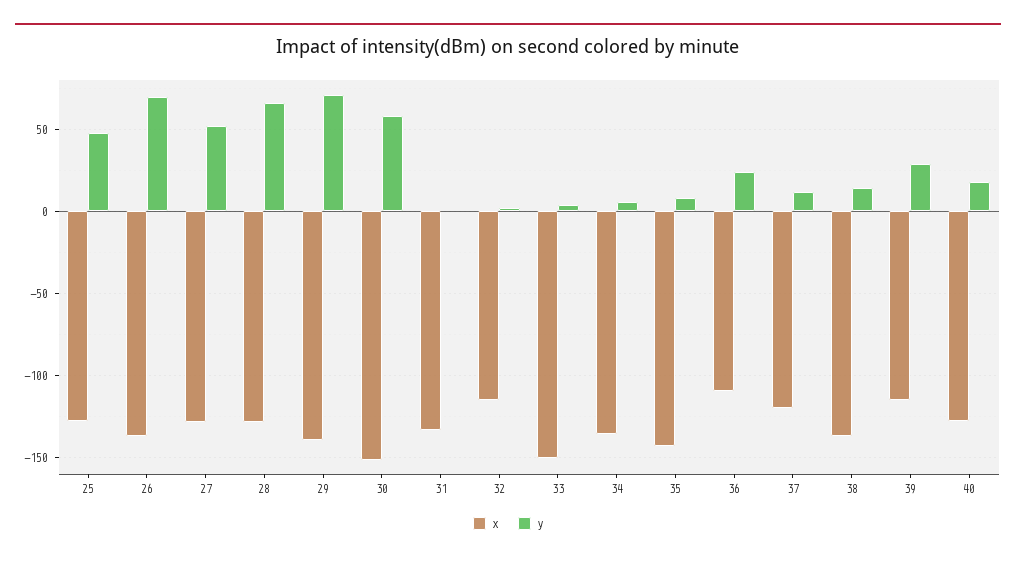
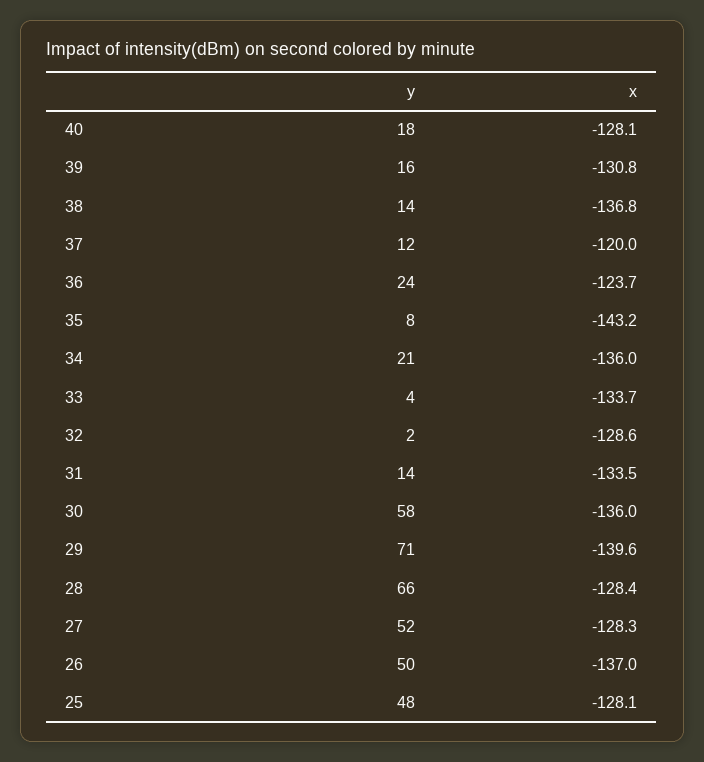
  {
    "x": {
      "25": -128.1,
      "26": -137,
      "27": -128.3,
      "28": -128.4,
      "29": -139.6,
-     "30": -150,
+     "30": -136,
      "31": -133.5,
-     "32": -115,
+     "32": -128.6,
-     "33": -150,
+     "33": -133.7,
      "34": -136,
      "35": -143.2,
-     "36": -110,
+     "36": -123.7,
      "37": -120,
      "38": -136.8,
-     "39": -115,
+     "39": -130.8,
      "40": -128.1
    },
    "y": {
      "25": 48,
-     "26": 70,
+     "26": 50,
      "27": 52,
      "28": 66,
      "29": 71,
      "30": 58,
-     "31": 0,
+     "31": 14,
      "32": 2,
      "33": 4,
-     "34": 5,
+     "34": 21,
      "35": 8,
      "36": 24,
      "37": 12,
      "38": 14,
-     "39": 30,
+     "39": 16,
      "40": 18
    }
  }

